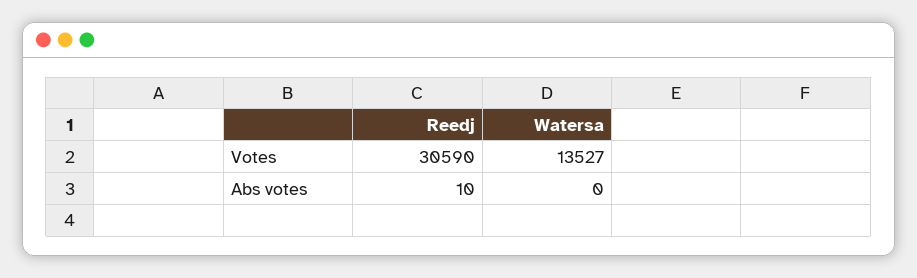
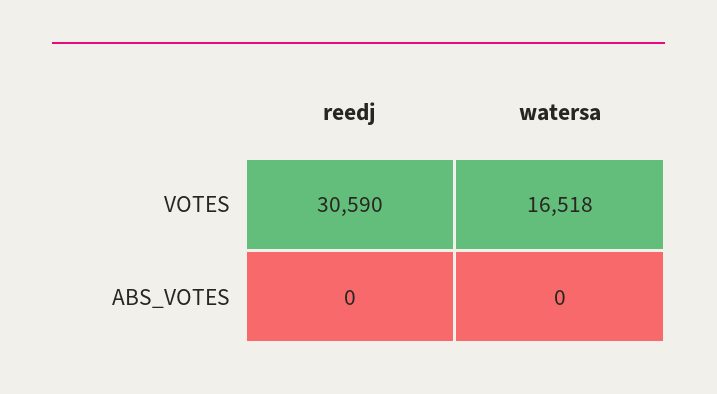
  {
    "Reedj": {
      "Votes": 30590,
-     "Abs votes": 10
+     "Abs votes": 0
    },
    "Watersa": {
-     "Votes": 13527,
+     "Votes": 16518,
      "Abs votes": 0
    }
  }

